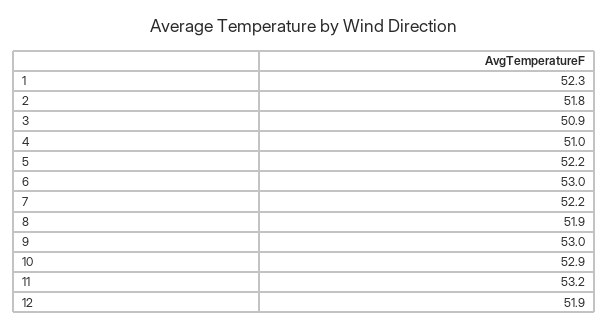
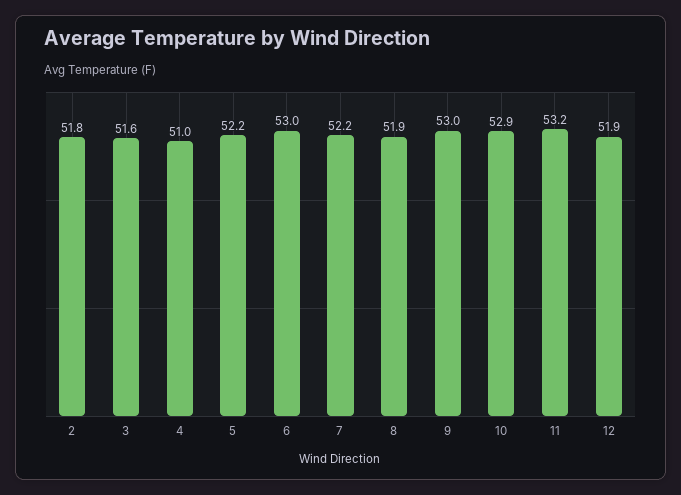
  {
-   "1": 52.3,
    "2": 51.8,
-   "3": 50.9,
+   "3": 51.6,
    "4": 51,
    "5": 52.2,
    "6": 53,
    "7": 52.2,
    "8": 51.9,
    "9": 53,
    "10": 52.9,
    "11": 53.2,
    "12": 51.9
  }

